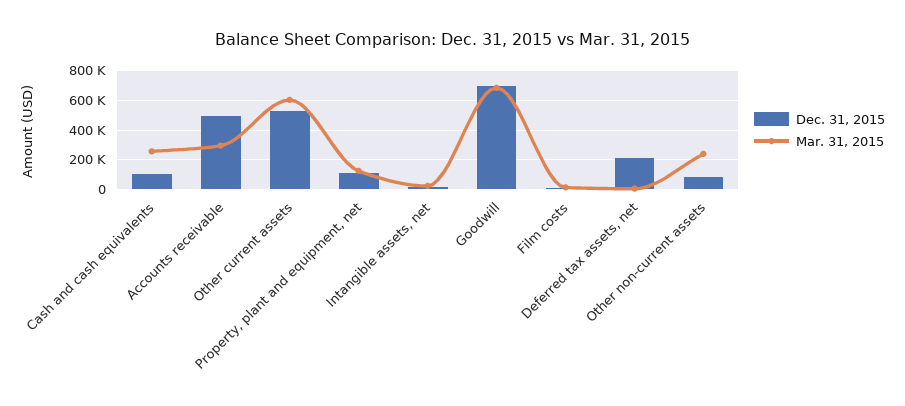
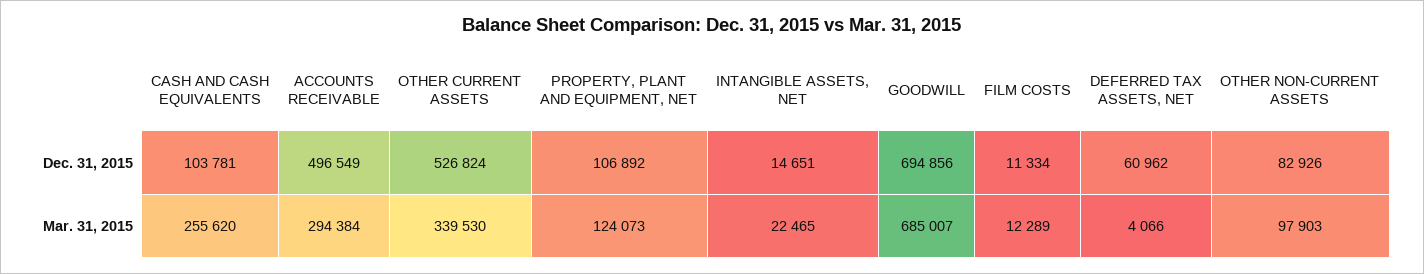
  {
    "Dec. 31, 2015": {
      "Cash and cash equivalents": 103781,
      "Accounts receivable": 496549,
      "Other current assets": 526824,
      "Property, plant and equipment, net": 106892,
      "Intangible assets, net": 14651,
      "Goodwill": 694856,
      "Film costs": 11334,
-     "Deferred tax assets, net": 200000,
+     "Deferred tax assets, net": 60962,
      "Other non-current assets": 82926
    },
    "Mar. 31, 2015": {
      "Cash and cash equivalents": 255620,
      "Accounts receivable": 294384,
-     "Other current assets": 600000,
+     "Other current assets": 339530,
      "Property, plant and equipment, net": 124073,
      "Intangible assets, net": 22465,
      "Goodwill": 685007,
      "Film costs": 12289,
      "Deferred tax assets, net": 4066,
-     "Other non-current assets": 250000
+     "Other non-current assets": 97903
    }
  }

